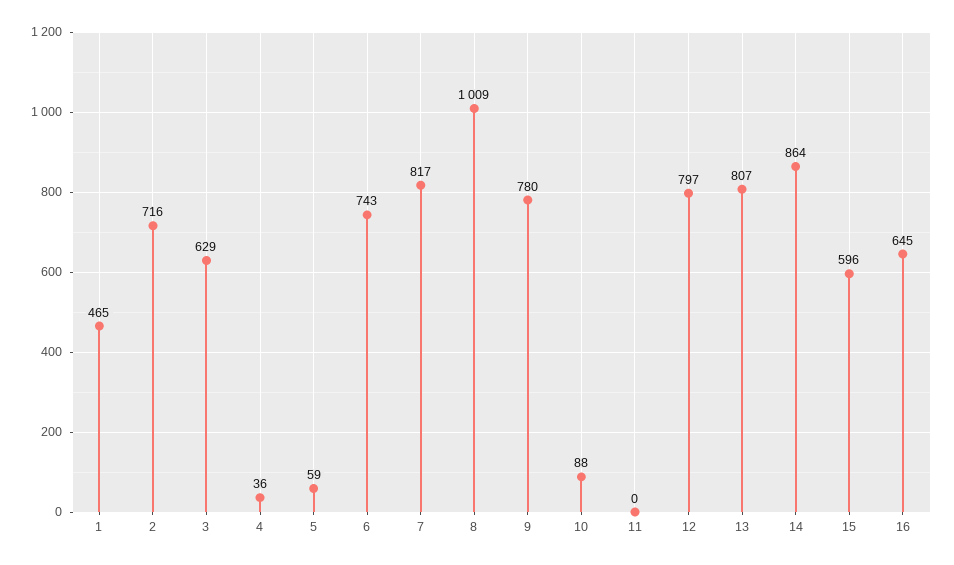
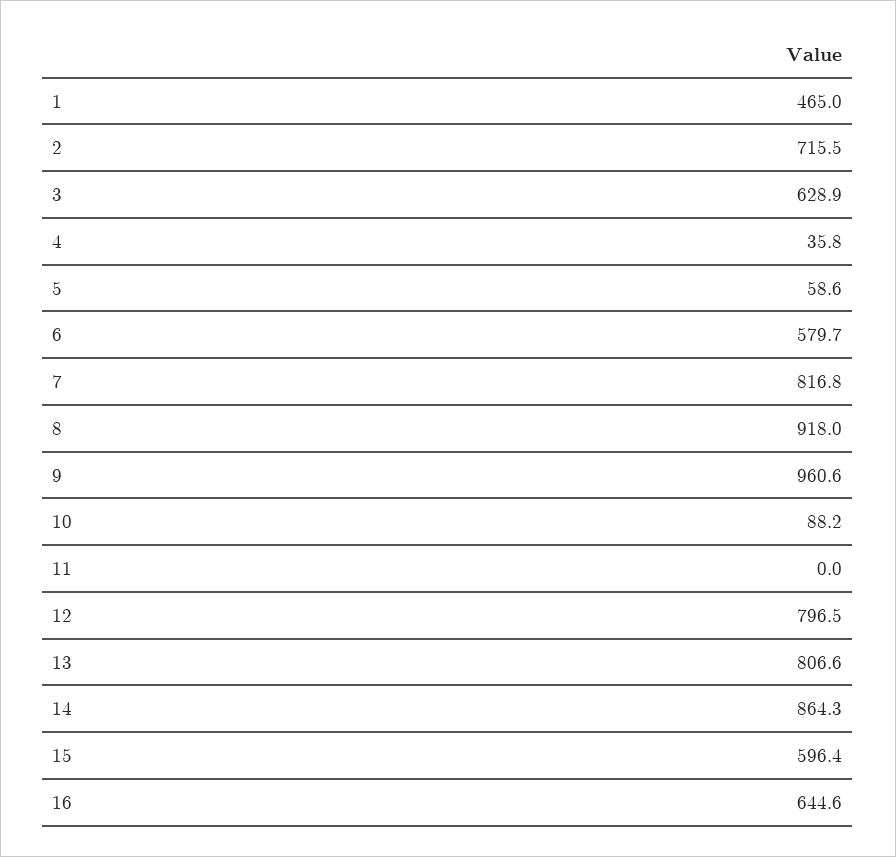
  {
    "1": 465,
    "2": 715.5,
    "3": 628.9,
    "4": 35.8,
    "5": 58.6,
-   "6": 743,
+   "6": 579.7,
    "7": 816.8,
-   "8": 1009,
+   "8": 918,
-   "9": 780,
+   "9": 960.6,
    "10": 88.2,
    "11": 0,
    "12": 796.5,
    "13": 806.6,
    "14": 864.3,
    "15": 596.4,
    "16": 644.6
  }

